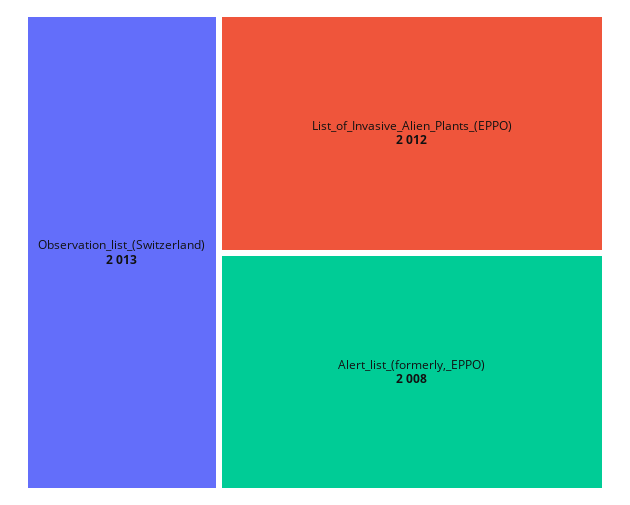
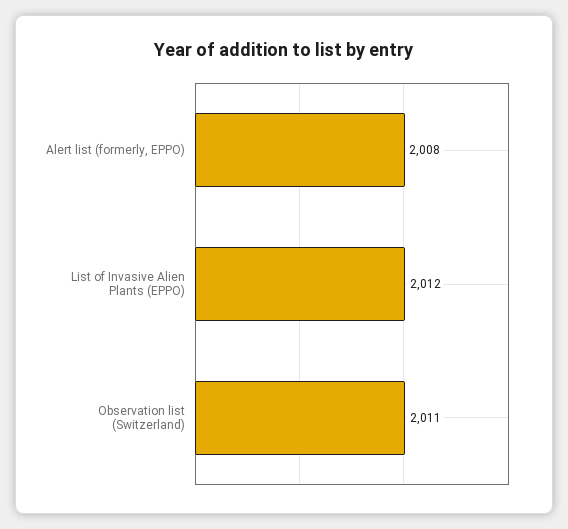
  {
-   "Observation_list_(Switzerland)": 2013,
+   "Observation_list_(Switzerland)": 2011,
    "List_of_Invasive_Alien_Plants_(EPPO)": 2012,
    "Alert_list_(formerly,_EPPO)": 2008
  }

